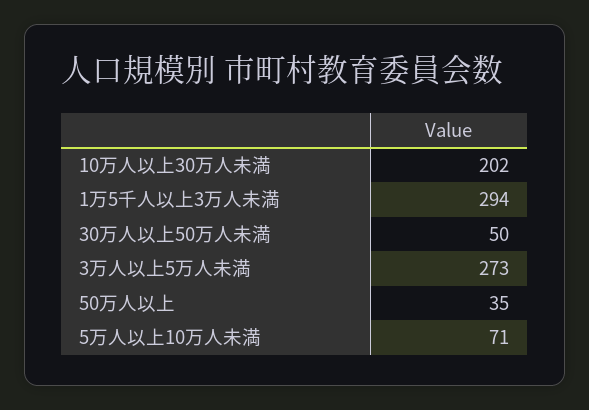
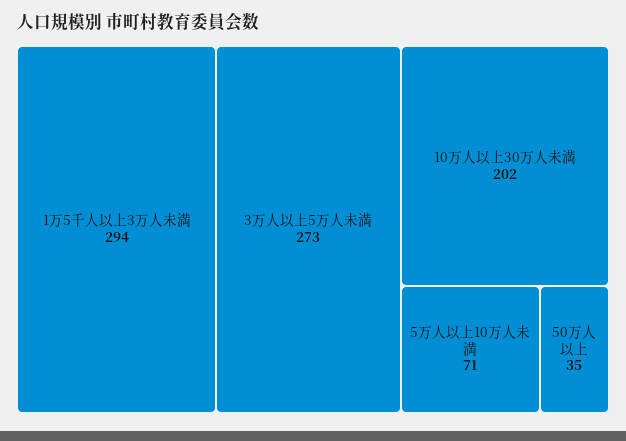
  {
    "10万人以上30万人未満": 202,
    "1万5千人以上3万人未満": 294,
-   "30万人以上50万人未満": 50,
    "3万人以上5万人未満": 273,
    "50万人以上": 35,
    "5万人以上10万人未満": 71
  }

